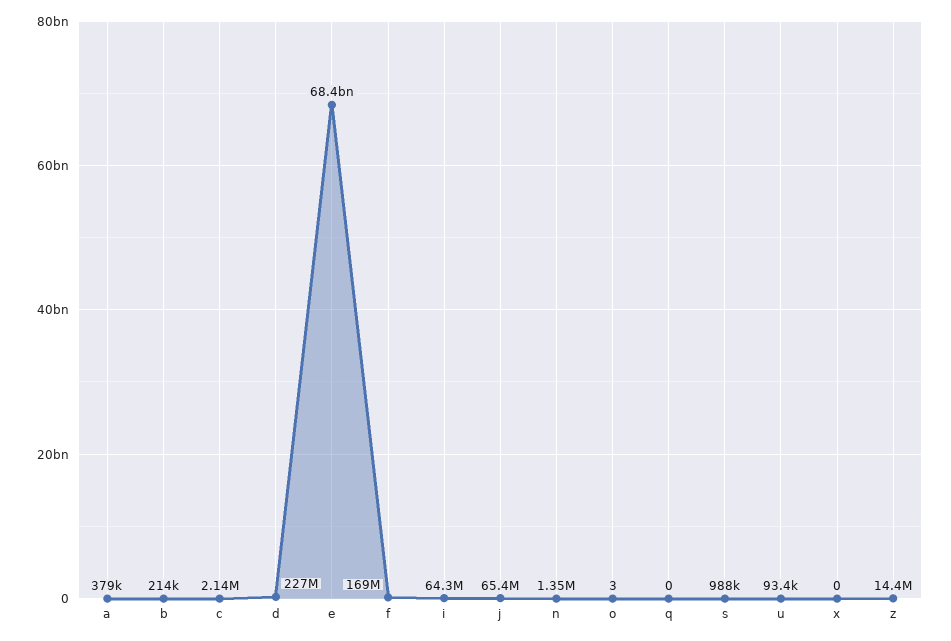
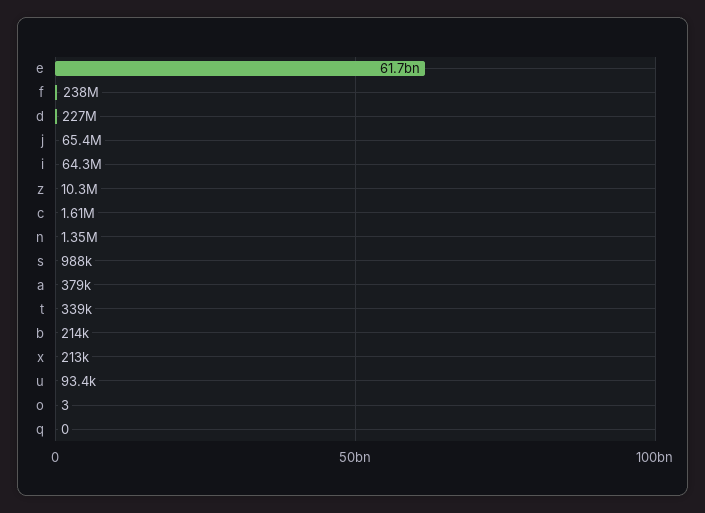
  {
    "a": 379000,
    "b": 214000,
-   "c": 2140000,
+   "c": 1610000,
    "d": 227000000,
-   "e": 68400000000,
+   "e": 61700000000,
-   "f": 169000000,
+   "f": 238000000,
    "i": 64300000,
    "j": 65400000,
    "n": 1350000,
    "o": 3,
    "q": 0,
    "s": 988000,
    "u": 93400,
-   "x": 0,
+   "x": 213000,
-   "z": 14400000
+   "z": 10300000,
+   "t": 339000
  }

